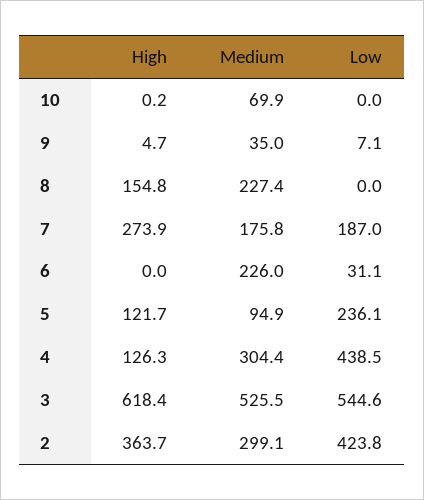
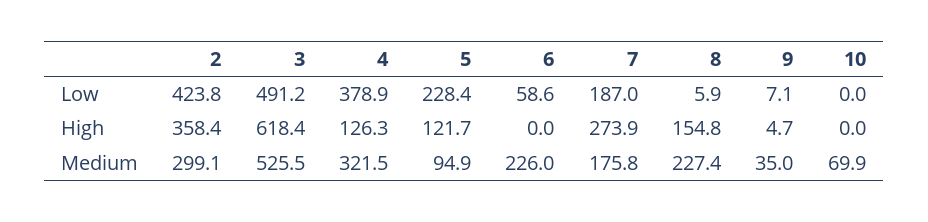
  {
    "High": {
-     "10": 0.2,
+     "10": 0,
      "9": 4.7,
      "8": 154.8,
      "7": 273.9,
      "6": 0,
      "5": 121.7,
      "4": 126.3,
      "3": 618.4,
-     "2": 363.7
+     "2": 358.4
    },
    "Medium": {
      "10": 69.9,
      "9": 35,
      "8": 227.4,
      "7": 175.8,
      "6": 226,
      "5": 94.9,
-     "4": 304.4,
+     "4": 321.5,
      "3": 525.5,
      "2": 299.1
    },
    "Low": {
      "10": 0,
      "9": 7.1,
-     "8": 0,
+     "8": 5.9,
      "7": 187,
-     "6": 31.1,
+     "6": 58.6,
-     "5": 236.1,
+     "5": 228.4,
-     "4": 438.5,
+     "4": 378.9,
-     "3": 544.6,
+     "3": 491.2,
      "2": 423.8
    }
  }

